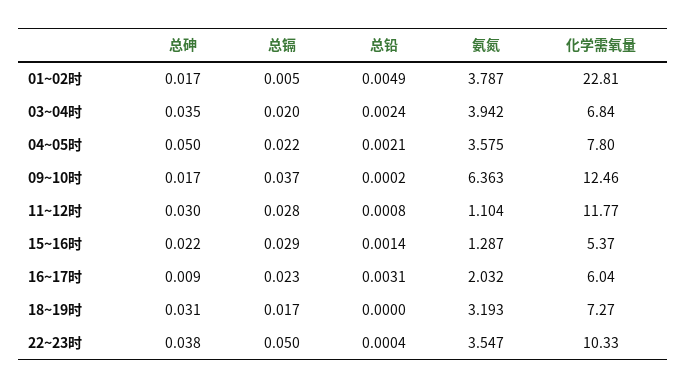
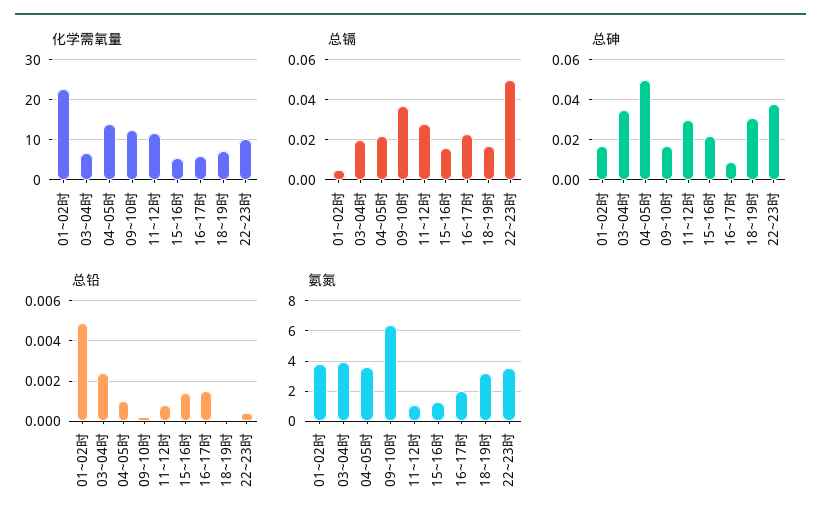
  {
    "总砷": {
      "01~02时": 0.017,
      "03~04时": 0.035,
      "04~05时": 0.05,
      "09~10时": 0.017,
      "11~12时": 0.03,
      "15~16时": 0.022,
      "16~17时": 0.009,
      "18~19时": 0.031,
      "22~23时": 0.038
    },
    "总镉": {
      "01~02时": 0.005,
      "03~04时": 0.02,
      "04~05时": 0.022,
      "09~10时": 0.037,
      "11~12时": 0.028,
-     "15~16时": 0.029,
+     "15~16时": 0.015,
      "16~17时": 0.023,
      "18~19时": 0.017,
      "22~23时": 0.05
    },
    "总铅": {
      "01~02时": 0.0049,
      "03~04时": 0.0024,
-     "04~05时": 0.0021,
+     "04~05时": 0.001,
      "09~10时": 0.0002,
      "11~12时": 0.0008,
      "15~16时": 0.0014,
-     "16~17时": 0.0031,
+     "16~17时": 0.0015,
      "18~19时": 0,
      "22~23时": 0.0004
    },
    "氨氮": {
      "01~02时": 3.787,
      "03~04时": 3.942,
      "04~05时": 3.575,
      "09~10时": 6.363,
      "11~12时": 1.104,
      "15~16时": 1.287,
      "16~17时": 2.032,
      "18~19时": 3.193,
      "22~23时": 3.547
    },
    "化学需氧量": {
      "01~02时": 22.81,
      "03~04时": 6.84,
-     "04~05时": 7.8,
+     "04~05时": 14,
      "09~10时": 12.46,
      "11~12时": 11.77,
      "15~16时": 5.37,
      "16~17时": 6.04,
      "18~19时": 7.27,
      "22~23时": 10.33
    }
  }

